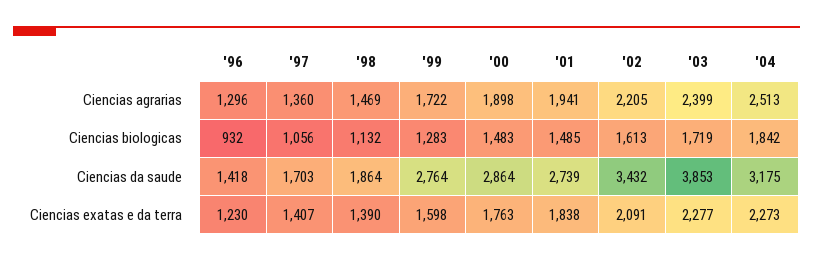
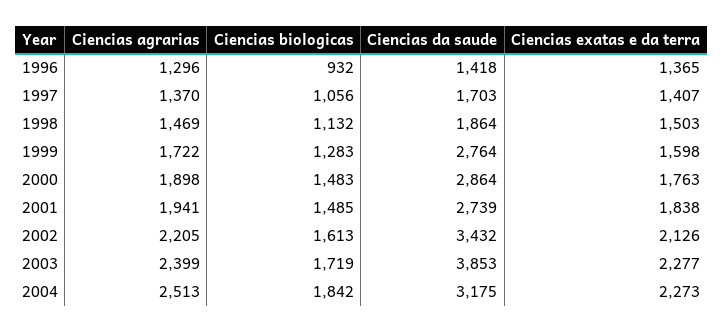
  {
    "'96": {
      "Ciencias agrarias": 1296,
      "Ciencias biologicas": 932,
      "Ciencias da saude": 1418,
-     "Ciencias exatas e da terra": 1230
+     "Ciencias exatas e da terra": 1365
    },
    "'97": {
-     "Ciencias agrarias": 1360,
+     "Ciencias agrarias": 1370,
      "Ciencias biologicas": 1056,
      "Ciencias da saude": 1703,
      "Ciencias exatas e da terra": 1407
    },
    "'98": {
      "Ciencias agrarias": 1469,
      "Ciencias biologicas": 1132,
      "Ciencias da saude": 1864,
-     "Ciencias exatas e da terra": 1390
+     "Ciencias exatas e da terra": 1503
    },
    "'99": {
      "Ciencias agrarias": 1722,
      "Ciencias biologicas": 1283,
      "Ciencias da saude": 2764,
      "Ciencias exatas e da terra": 1598
    },
    "'00": {
      "Ciencias agrarias": 1898,
      "Ciencias biologicas": 1483,
      "Ciencias da saude": 2864,
      "Ciencias exatas e da terra": 1763
    },
    "'01": {
      "Ciencias agrarias": 1941,
      "Ciencias biologicas": 1485,
      "Ciencias da saude": 2739,
      "Ciencias exatas e da terra": 1838
    },
    "'02": {
      "Ciencias agrarias": 2205,
      "Ciencias biologicas": 1613,
      "Ciencias da saude": 3432,
-     "Ciencias exatas e da terra": 2091
+     "Ciencias exatas e da terra": 2126
    },
    "'03": {
      "Ciencias agrarias": 2399,
      "Ciencias biologicas": 1719,
      "Ciencias da saude": 3853,
      "Ciencias exatas e da terra": 2277
    },
    "'04": {
      "Ciencias agrarias": 2513,
      "Ciencias biologicas": 1842,
      "Ciencias da saude": 3175,
      "Ciencias exatas e da terra": 2273
    }
  }

